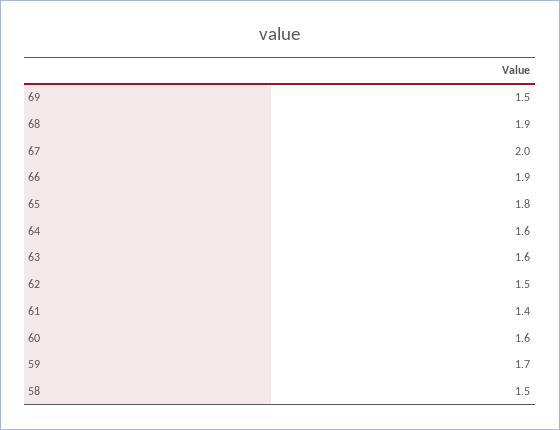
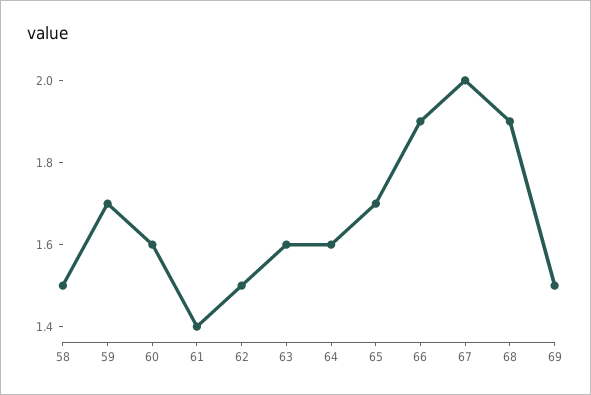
  {
    "69": 1.5,
    "68": 1.9,
    "67": 2,
    "66": 1.9,
-   "65": 1.8,
+   "65": 1.7,
    "64": 1.6,
    "63": 1.6,
    "62": 1.5,
    "61": 1.4,
    "60": 1.6,
    "59": 1.7,
    "58": 1.5
  }

